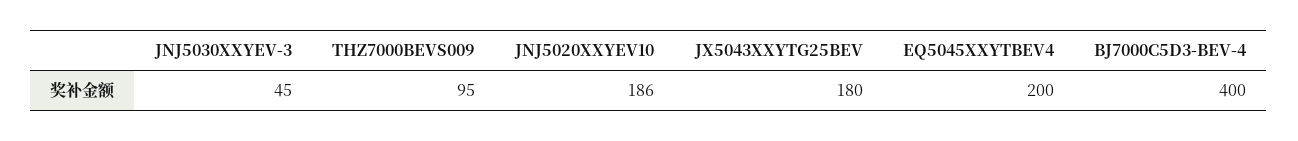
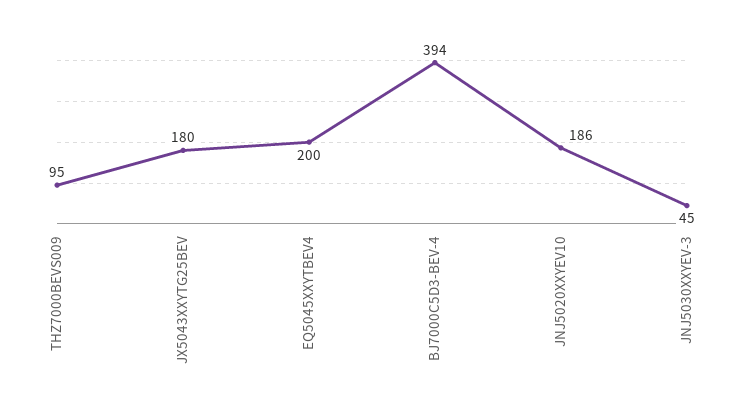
  {
    "JNJ5030XXYEV-3": 45,
    "THZ7000BEVS009": 95,
    "JNJ5020XXYEV10": 186,
    "JX5043XXYTG25BEV": 180,
    "EQ5045XXYTBEV4": 200,
-   "BJ7000C5D3-BEV-4": 400
+   "BJ7000C5D3-BEV-4": 394
  }

